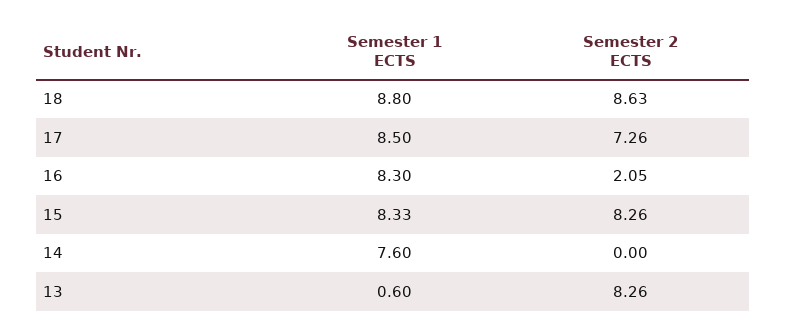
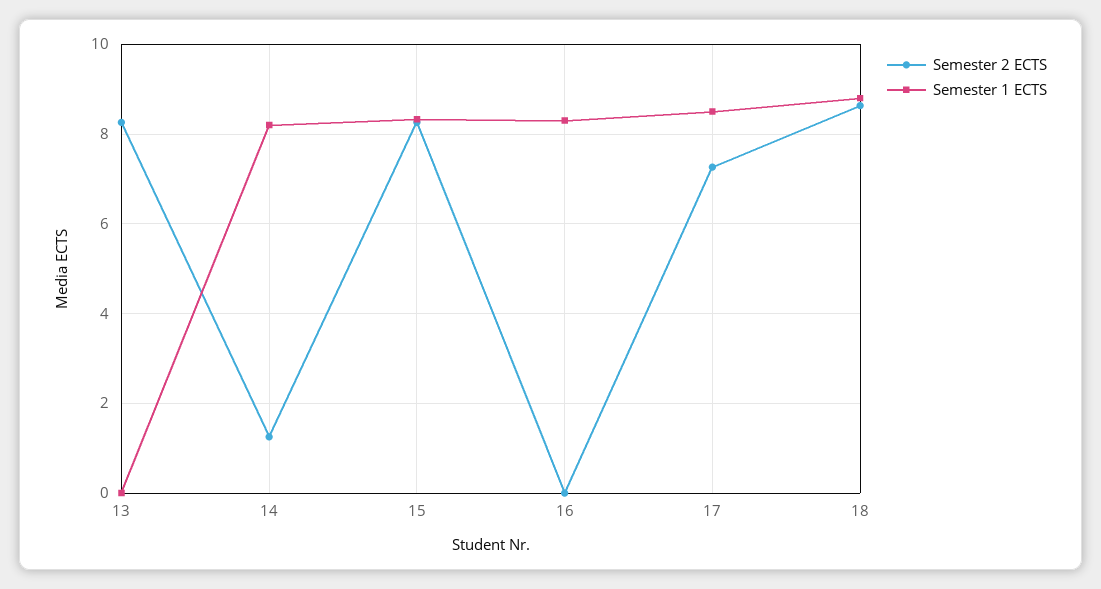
  {
    "Semester 1 ECTS": {
      "18": 8.8,
      "17": 8.5,
      "16": 8.3,
      "15": 8.33,
-     "14": 7.6,
+     "14": 8.2,
-     "13": 0.6
+     "13": 0
    },
    "Semester 2 ECTS": {
      "18": 8.63,
      "17": 7.26,
-     "16": 2.05,
+     "16": 0,
      "15": 8.26,
-     "14": 0,
+     "14": 1.2,
      "13": 8.26
    }
  }

